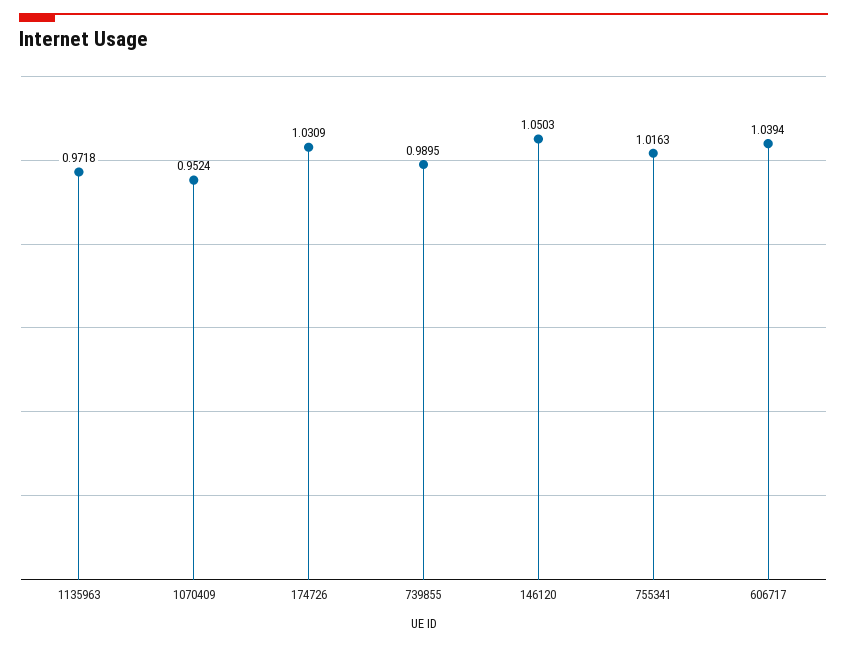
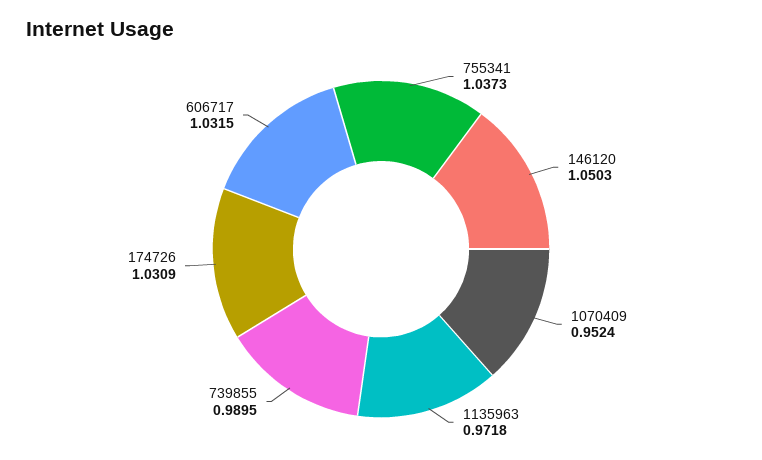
  {
    "1135963": 0.9718,
    "1070409": 0.9524,
    "174726": 1.0309,
    "739855": 0.9895,
    "146120": 1.0503,
-   "755341": 1.0163,
+   "755341": 1.0373,
-   "606717": 1.0394
+   "606717": 1.0315
  }

